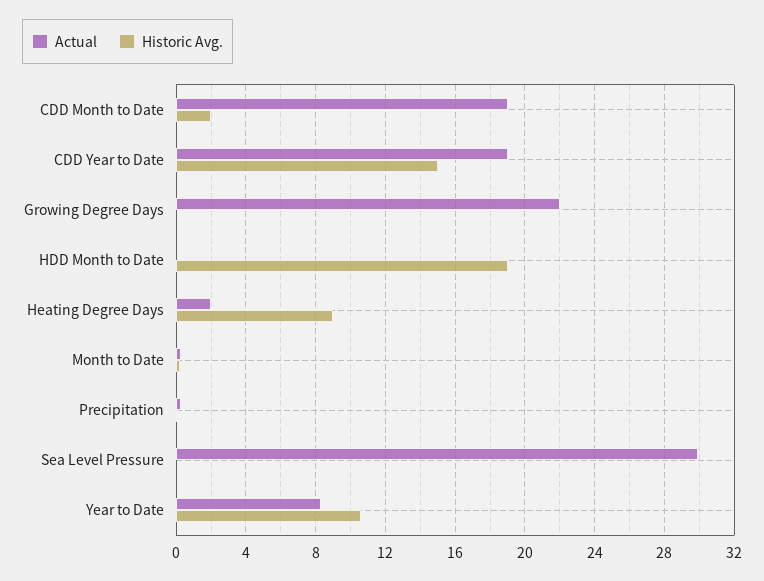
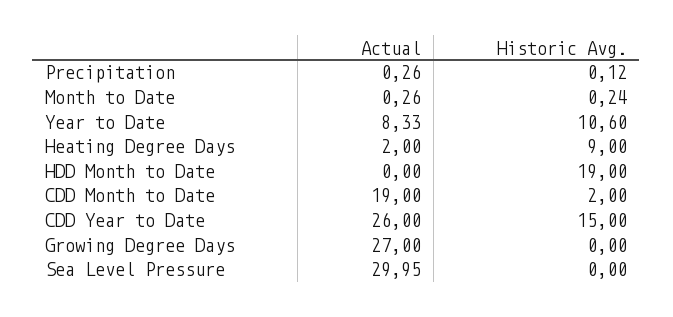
  {
    "Actual": {
      "CDD Month to Date": 19,
-     "CDD Year to Date": 19,
+     "CDD Year to Date": 26,
-     "Growing Degree Days": 22,
+     "Growing Degree Days": 27,
      "HDD Month to Date": 0,
      "Heating Degree Days": 2,
      "Month to Date": 0.26,
      "Precipitation": 0.26,
      "Sea Level Pressure": 29.95,
      "Year to Date": 8.33
    },
    "Historic Avg.": {
      "CDD Month to Date": 2,
      "CDD Year to Date": 15,
      "Growing Degree Days": 0,
      "HDD Month to Date": 19,
      "Heating Degree Days": 9,
      "Month to Date": 0.24,
      "Precipitation": 0.12,
      "Sea Level Pressure": 0,
      "Year to Date": 10.6
    }
  }

